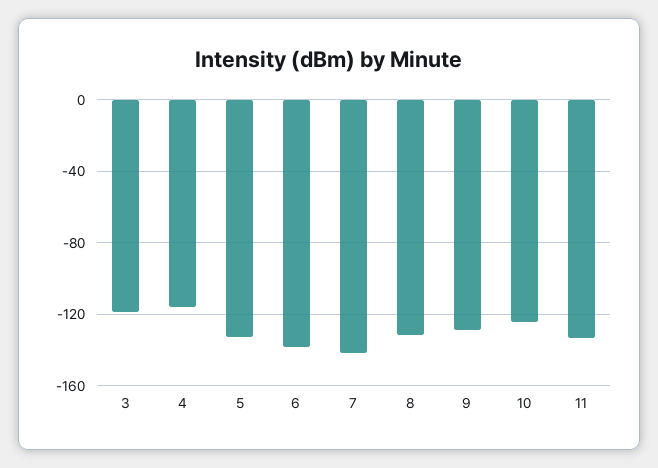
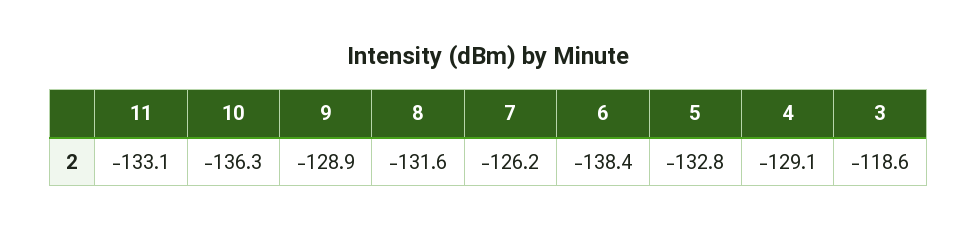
  {
    "3": -118.6,
-   "4": -115,
+   "4": -129.1,
    "5": -132.8,
    "6": -138.4,
-   "7": -140,
+   "7": -126.2,
    "8": -131.6,
    "9": -128.9,
-   "10": -125,
+   "10": -136.3,
    "11": -133.1
  }

